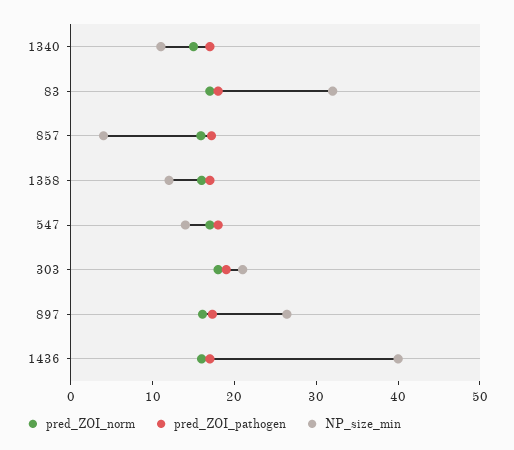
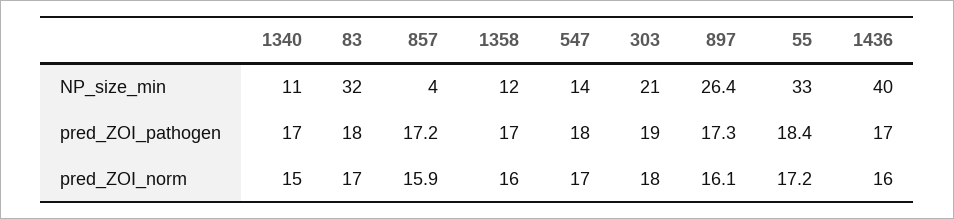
  {
    "pred_ZOI_norm": {
      "1340": 15,
      "83": 17,
      "857": 15.9,
      "1358": 16,
      "547": 17,
      "303": 18,
      "897": 16.1,
-     "1436": 16
+     "1436": 16,
+     "55": 17.2
    },
    "pred_ZOI_pathogen": {
      "1340": 17,
      "83": 18,
      "857": 17.2,
      "1358": 17,
      "547": 18,
      "303": 19,
      "897": 17.3,
-     "1436": 17
+     "1436": 17,
+     "55": 18.4
    },
    "NP_size_min": {
      "1340": 11,
      "83": 32,
      "857": 4,
      "1358": 12,
      "547": 14,
      "303": 21,
      "897": 26.4,
-     "1436": 40
+     "1436": 40,
+     "55": 33
    }
  }

